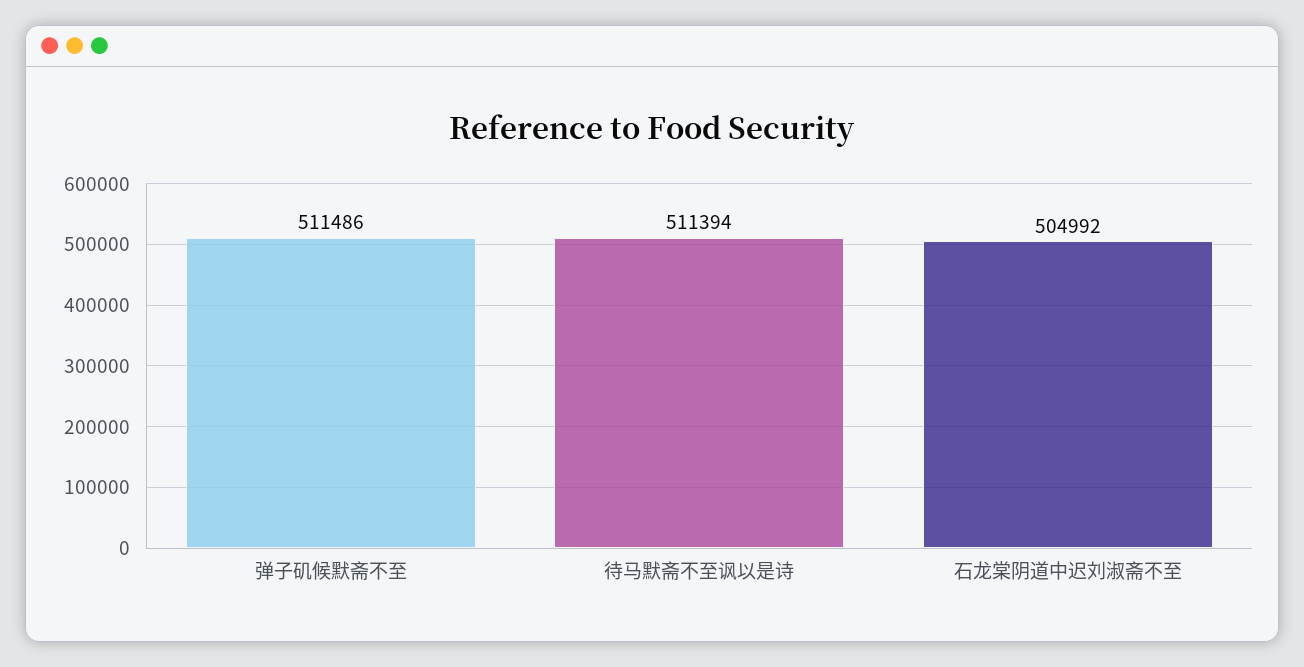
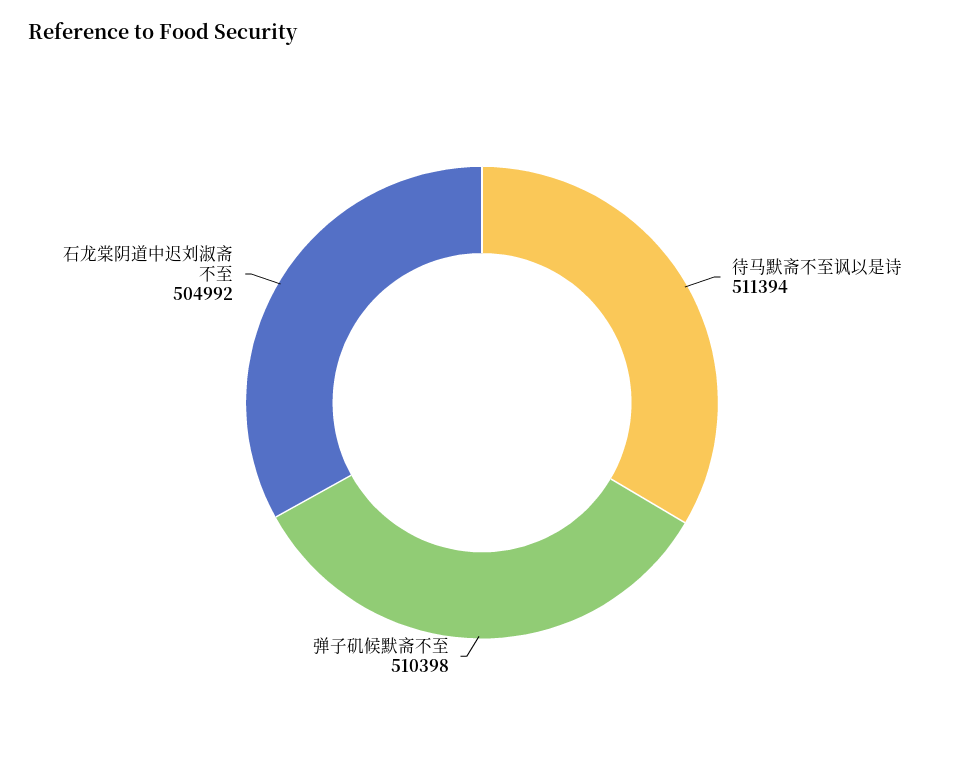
  {
-   "弹子矶候默斋不至": 511486,
+   "弹子矶候默斋不至": 510398,
    "待马默斋不至讽以是诗": 511394,
    "石龙棠阴道中迟刘淑斋不至": 504992
  }

